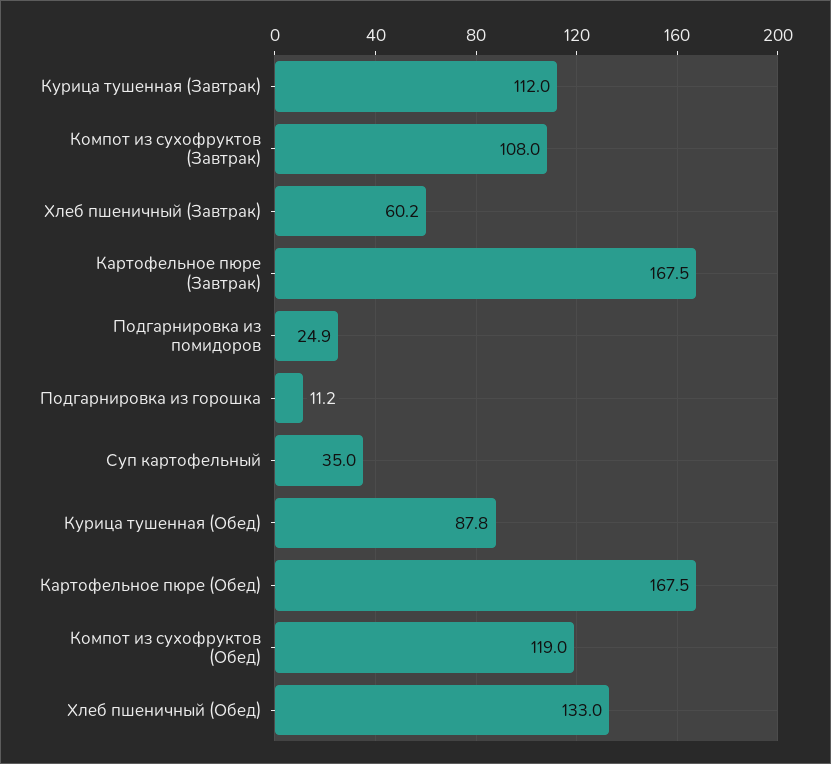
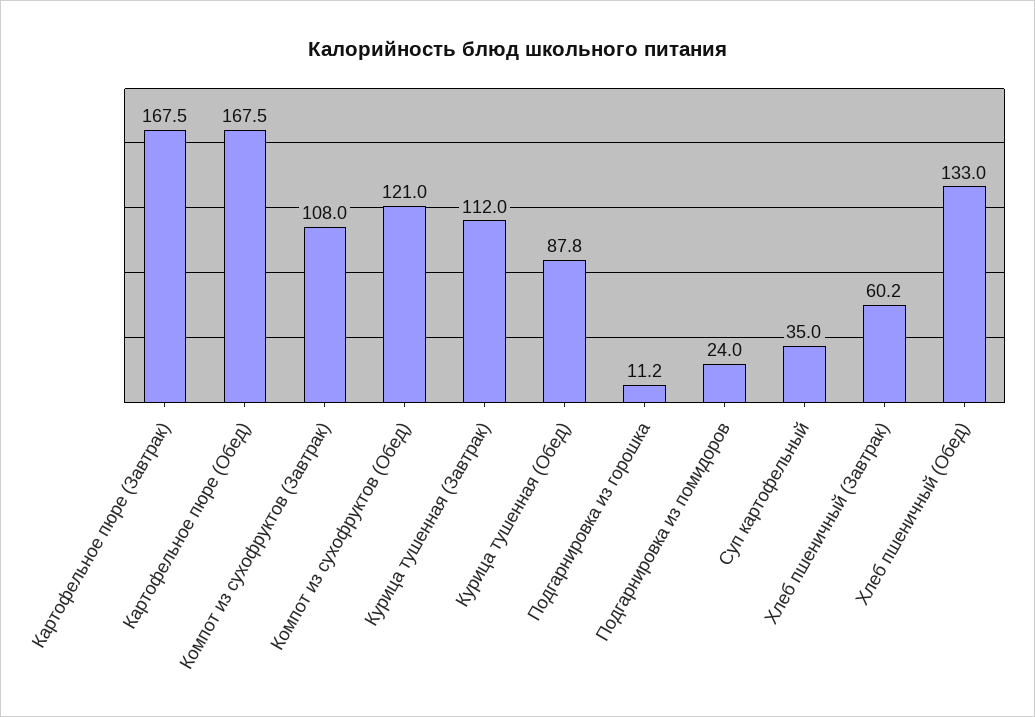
  {
    "Курица тушенная (Завтрак)": 112,
    "Компот из сухофруктов (Завтрак)": 108,
    "Хлеб пшеничный (Завтрак)": 60.2,
    "Картофельное пюре (Завтрак)": 167.5,
-   "Подгарнировка из помидоров": 24.9,
+   "Подгарнировка из помидоров": 24,
    "Подгарнировка из горошка": 11.2,
    "Суп картофельный": 35,
    "Курица тушенная (Обед)": 87.8,
    "Картофельное пюре (Обед)": 167.5,
-   "Компот из сухофруктов (Обед)": 119,
+   "Компот из сухофруктов (Обед)": 121,
    "Хлеб пшеничный (Обед)": 133
  }

